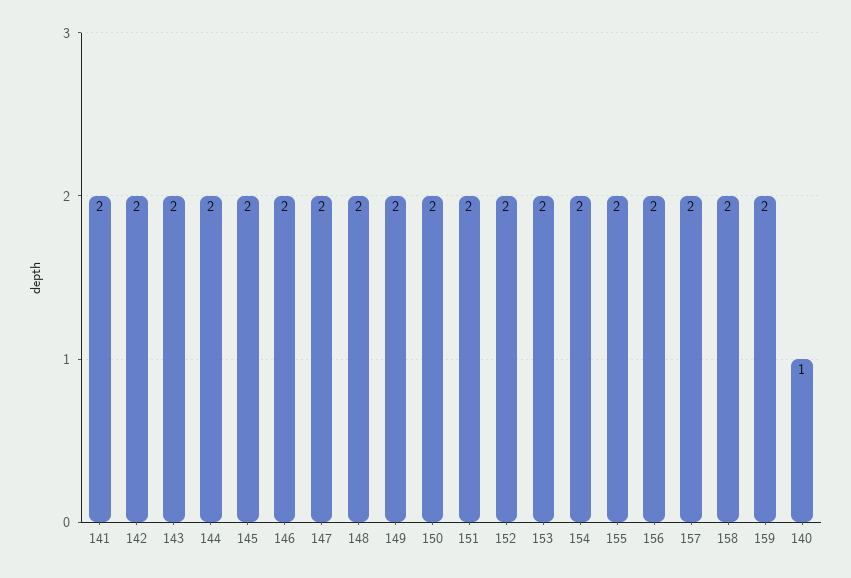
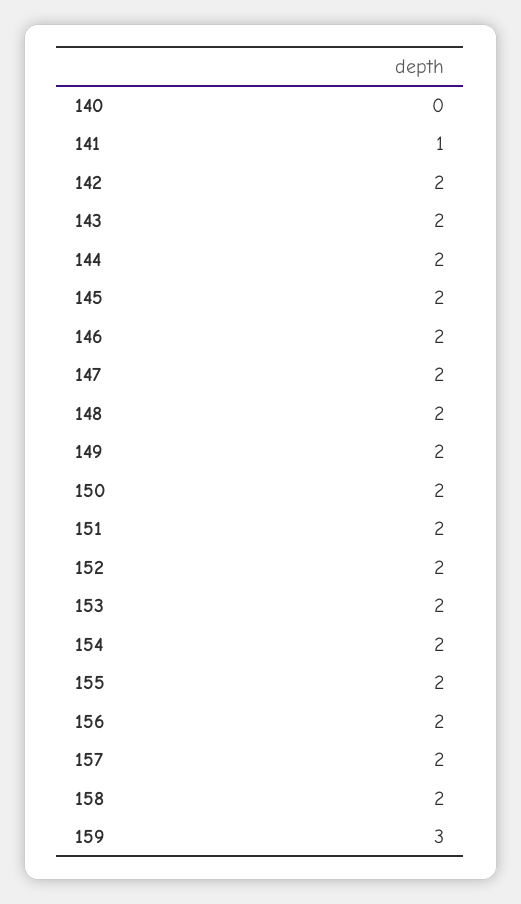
  {
-   "141": 2,
+   "141": 1,
    "142": 2,
    "143": 2,
    "144": 2,
    "145": 2,
    "146": 2,
    "147": 2,
    "148": 2,
    "149": 2,
    "150": 2,
    "151": 2,
    "152": 2,
    "153": 2,
    "154": 2,
    "155": 2,
    "156": 2,
    "157": 2,
    "158": 2,
-   "159": 2,
+   "159": 3,
-   "140": 1
+   "140": 0
  }

